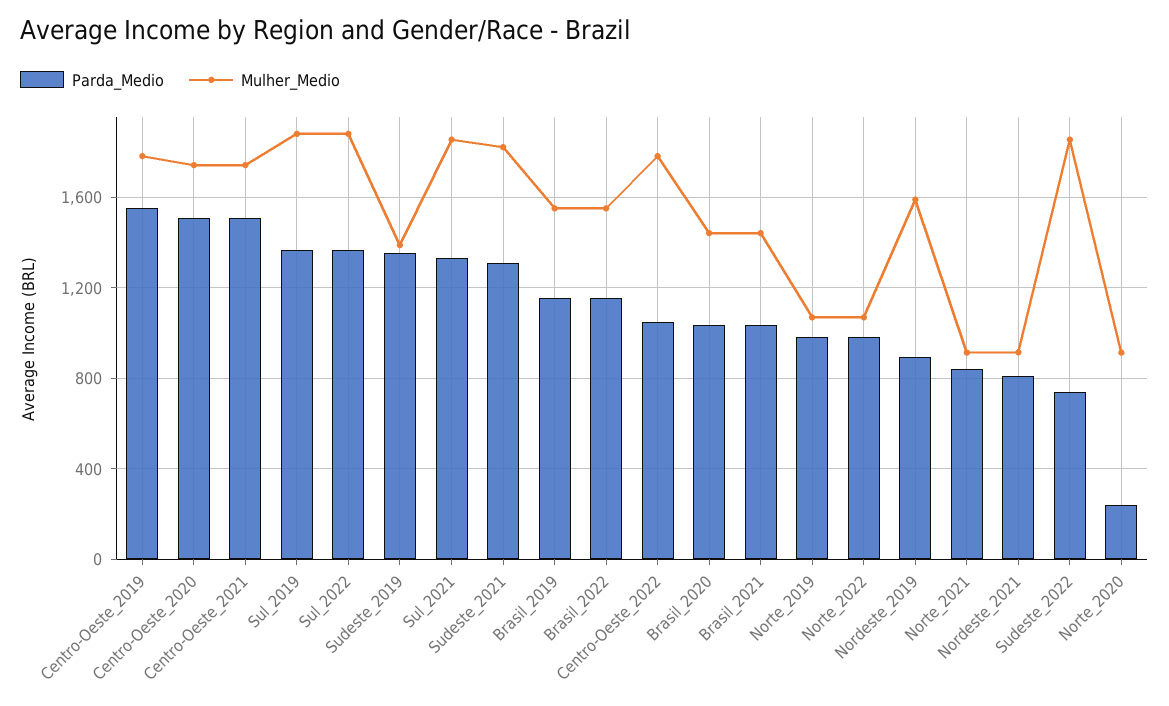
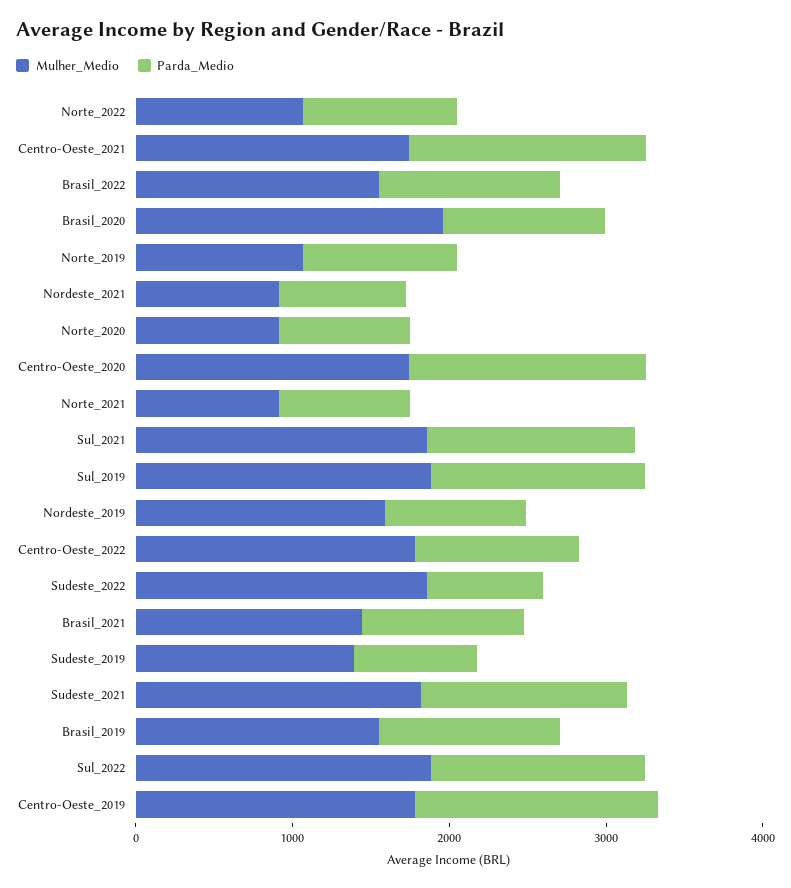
  {
    "Parda_Medio": {
      "Centro-Oeste_2019": 1550,
      "Centro-Oeste_2020": 1500,
      "Centro-Oeste_2021": 1500,
      "Sul_2019": 1350,
      "Sul_2022": 1350,
-     "Sudeste_2019": 1350,
+     "Sudeste_2019": 800,
      "Sul_2021": 1350,
      "Sudeste_2021": 1300,
      "Brasil_2019": 1150,
      "Brasil_2022": 1150,
      "Centro-Oeste_2022": 1050,
      "Brasil_2020": 1050,
      "Brasil_2021": 1050,
      "Norte_2019": 1000,
      "Norte_2022": 1000,
      "Nordeste_2019": 900,
      "Norte_2021": 850,
      "Nordeste_2021": 800,
      "Sudeste_2022": 750,
-     "Norte_2020": 250
+     "Norte_2020": 800
    },
    "Mulher_Medio": {
      "Centro-Oeste_2019": 1800,
      "Centro-Oeste_2020": 1750,
      "Centro-Oeste_2021": 1750,
      "Sul_2019": 1900,
      "Sul_2022": 1900,
      "Sudeste_2019": 1400,
      "Sul_2021": 1850,
      "Sudeste_2021": 1800,
      "Brasil_2019": 1550,
      "Brasil_2022": 1550,
      "Centro-Oeste_2022": 1800,
-     "Brasil_2020": 1450,
+     "Brasil_2020": 2000,
      "Brasil_2021": 1450,
      "Norte_2019": 1050,
      "Norte_2022": 1050,
      "Nordeste_2019": 1600,
      "Norte_2021": 900,
      "Nordeste_2021": 900,
      "Sudeste_2022": 1850,
      "Norte_2020": 900
    }
  }

